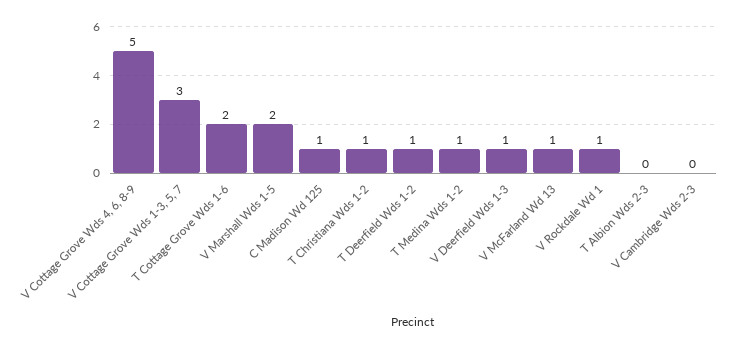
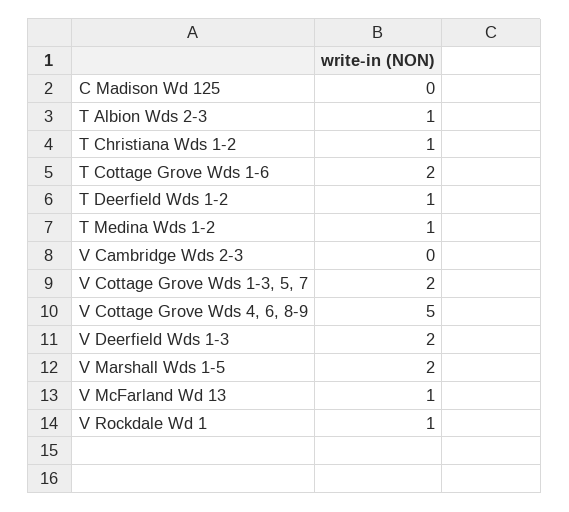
  {
    "V Cottage Grove Wds 4, 6, 8-9": 5,
-   "V Cottage Grove Wds 1-3, 5, 7": 3,
+   "V Cottage Grove Wds 1-3, 5, 7": 2,
    "T Cottage Grove Wds 1-6": 2,
    "V Marshall Wds 1-5": 2,
-   "C Madison Wd 125": 1,
+   "C Madison Wd 125": 0,
    "T Christiana Wds 1-2": 1,
    "T Deerfield Wds 1-2": 1,
    "T Medina Wds 1-2": 1,
-   "V Deerfield Wds 1-3": 1,
+   "V Deerfield Wds 1-3": 2,
    "V McFarland Wd 13": 1,
    "V Rockdale Wd 1": 1,
-   "T Albion Wds 2-3": 0,
+   "T Albion Wds 2-3": 1,
    "V Cambridge Wds 2-3": 0
  }

